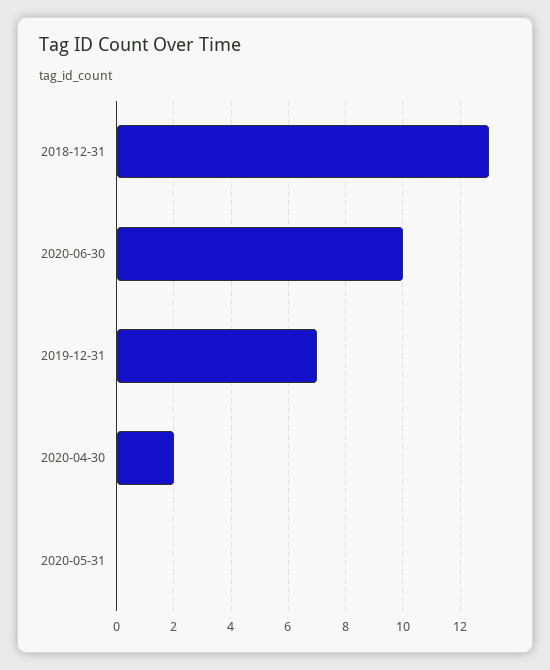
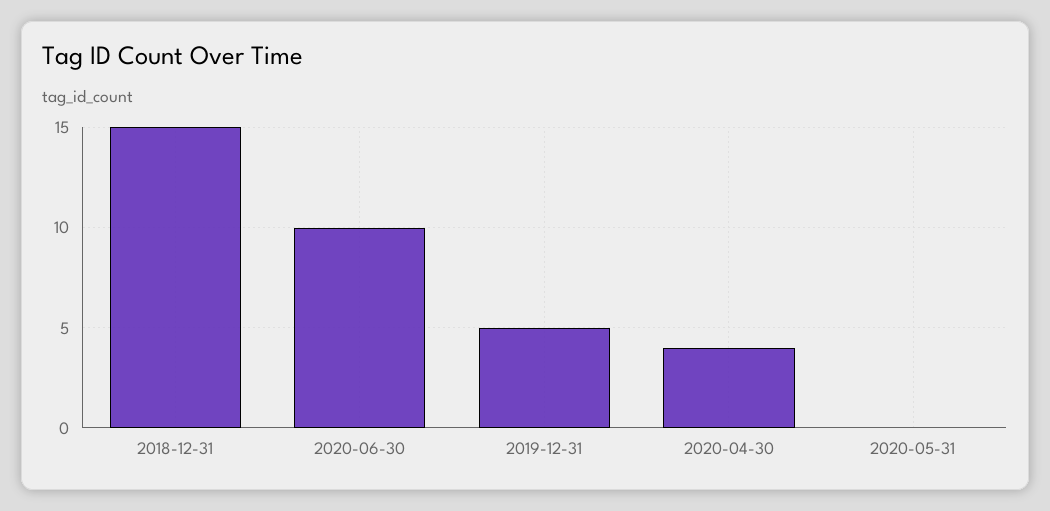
  {
-   "2018-12-31": 13,
+   "2018-12-31": 15,
    "2020-06-30": 10,
-   "2019-12-31": 7,
+   "2019-12-31": 5,
-   "2020-04-30": 2,
+   "2020-04-30": 4,
    "2020-05-31": 0
  }

